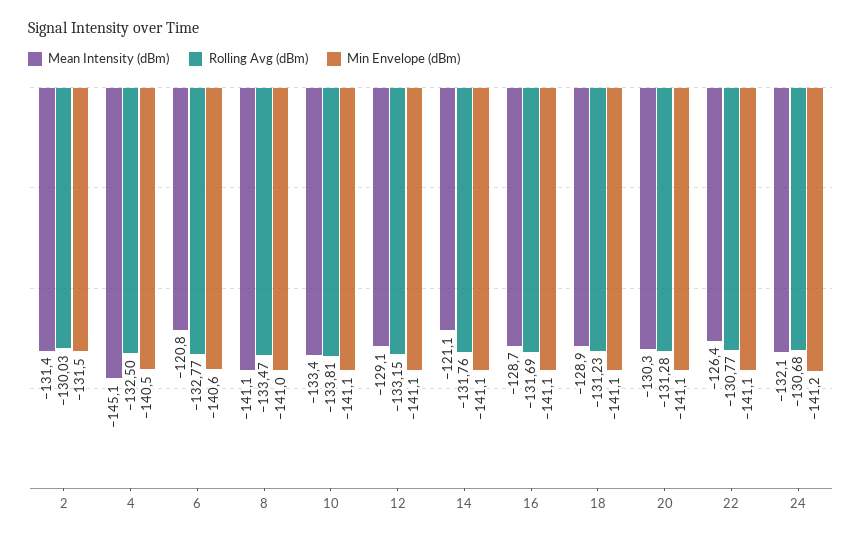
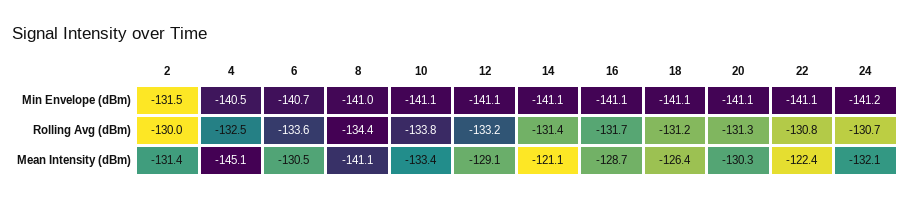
  {
    "Mean Intensity (dBm)": {
      "2": -131.4,
      "4": -145.1,
-     "6": -120.8,
+     "6": -130.5,
      "8": -141.1,
      "10": -133.4,
      "12": -129.1,
      "14": -121.1,
      "16": -128.7,
-     "18": -128.9,
+     "18": -126.4,
      "20": -130.3,
-     "22": -126.4,
+     "22": -122.4,
      "24": -132.1
    },
    "Rolling Avg (dBm)": {
      "2": -130.03,
      "4": -132.5,
-     "6": -132.77,
+     "6": -133.6,
-     "8": -133.47,
+     "8": -134.4,
      "10": -133.81,
      "12": -133.15,
-     "14": -131.76,
+     "14": -131.4,
      "16": -131.69,
      "18": -131.23,
      "20": -131.28,
      "22": -130.77,
      "24": -130.68
    },
    "Min Envelope (dBm)": {
      "2": -131.5,
      "4": -140.5,
-     "6": -140.6,
+     "6": -140.7,
      "8": -141,
      "10": -141.1,
      "12": -141.1,
      "14": -141.1,
      "16": -141.1,
      "18": -141.1,
      "20": -141.1,
      "22": -141.1,
      "24": -141.2
    }
  }

